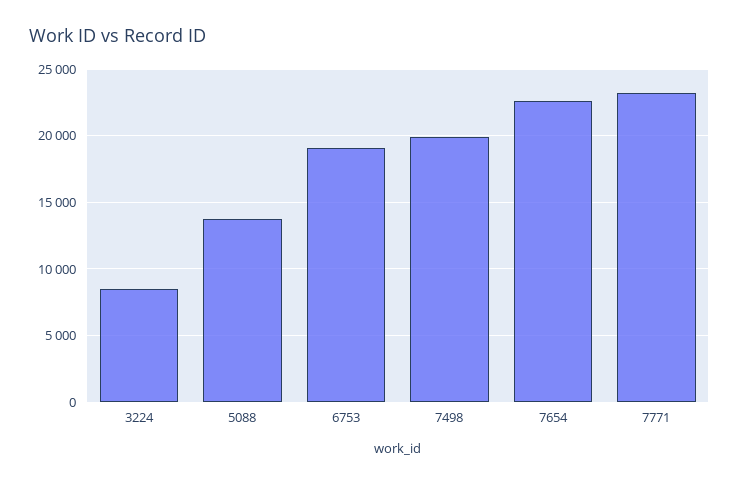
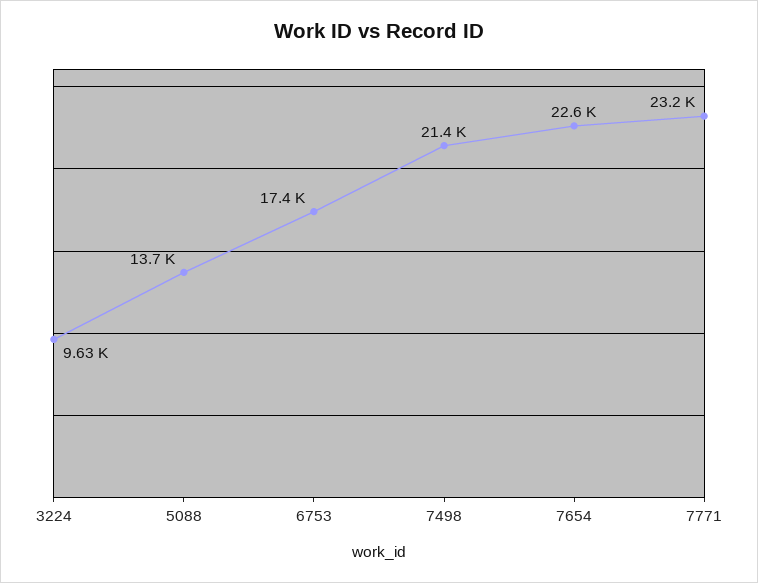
  {
-   "3224": 8500,
+   "3224": 9630,
    "5088": 13700,
-   "6753": 19000,
+   "6753": 17400,
-   "7498": 20000,
+   "7498": 21400,
    "7654": 22600,
    "7771": 23200
  }

